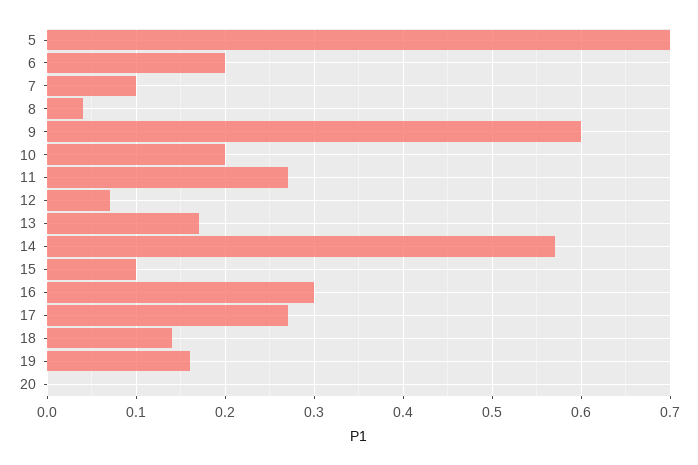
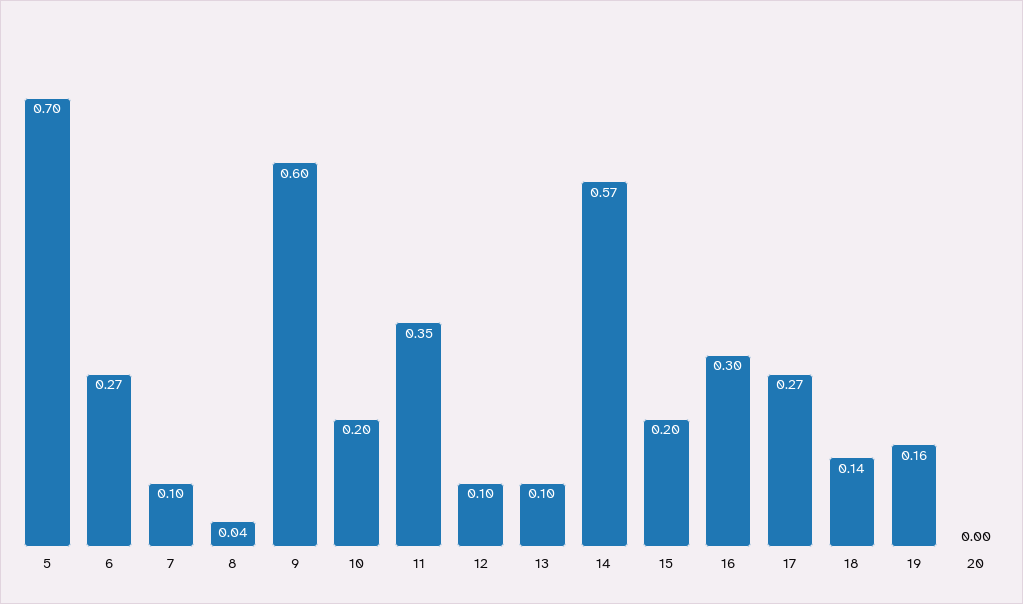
  {
    "5": 0.7,
-   "6": 0.2,
+   "6": 0.27,
    "7": 0.1,
    "8": 0.04,
    "9": 0.6,
    "10": 0.2,
-   "11": 0.27,
+   "11": 0.35,
-   "12": 0.07,
+   "12": 0.1,
-   "13": 0.17,
+   "13": 0.1,
    "14": 0.57,
-   "15": 0.1,
+   "15": 0.2,
    "16": 0.3,
    "17": 0.27,
    "18": 0.14,
    "19": 0.16,
    "20": 0
  }

